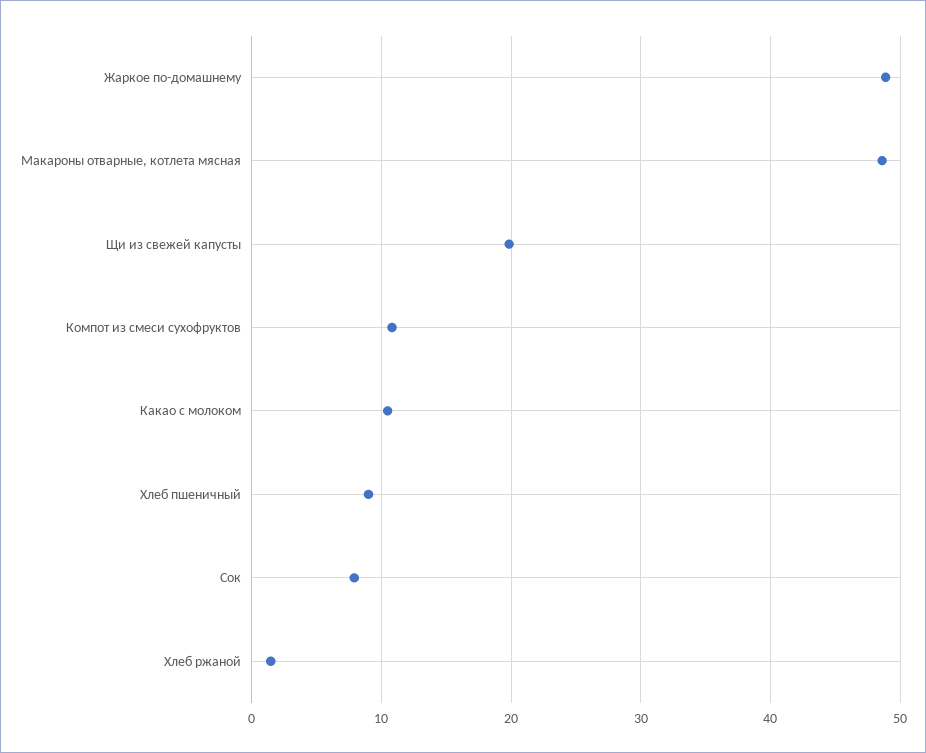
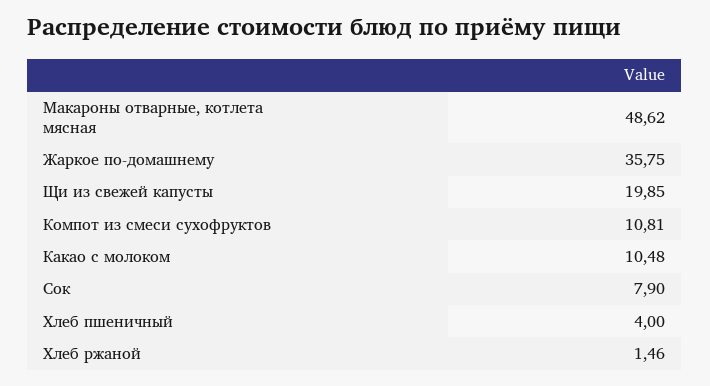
  {
-   "Жаркое по-домашнему": 49,
+   "Жаркое по-домашнему": 35.75,
    "Макароны отварные, котлета мясная": 48.62,
    "Щи из свежей капусты": 19.85,
    "Компот из смеси сухофруктов": 10.81,
    "Какао с молоком": 10.48,
-   "Хлеб пшеничный": 9,
+   "Хлеб пшеничный": 4,
    "Сок": 7.9,
    "Хлеб ржаной": 1.46
  }

